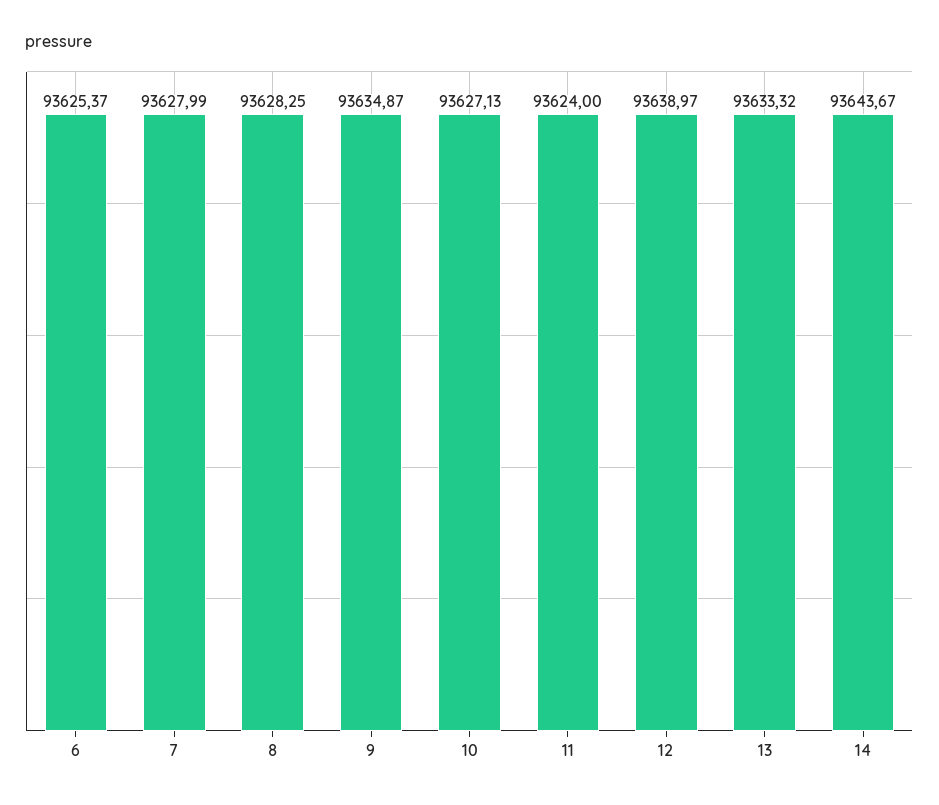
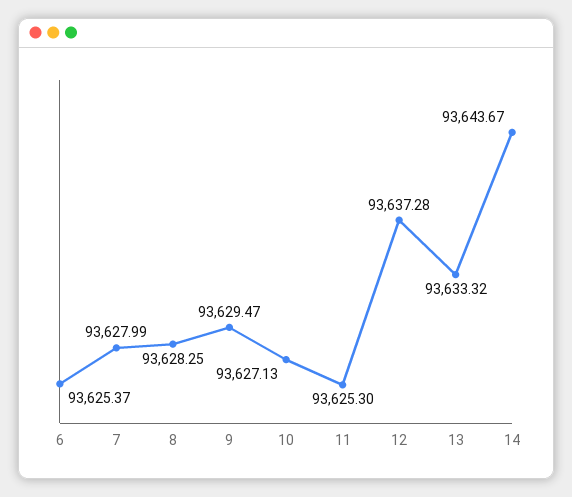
  {
    "6": 93625.37,
    "7": 93627.99,
    "8": 93628.25,
-   "9": 93634.87,
+   "9": 93629.47,
    "10": 93627.13,
-   "11": 93624,
+   "11": 93625.3,
-   "12": 93638.97,
+   "12": 93637.28,
    "13": 93633.32,
    "14": 93643.67
  }

